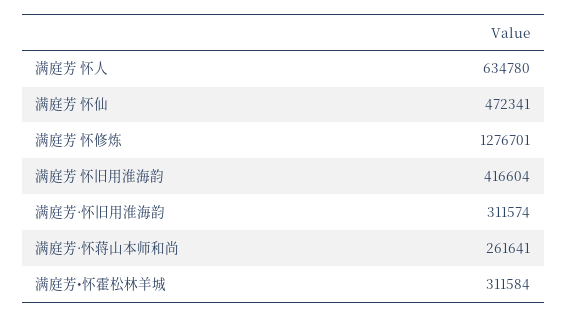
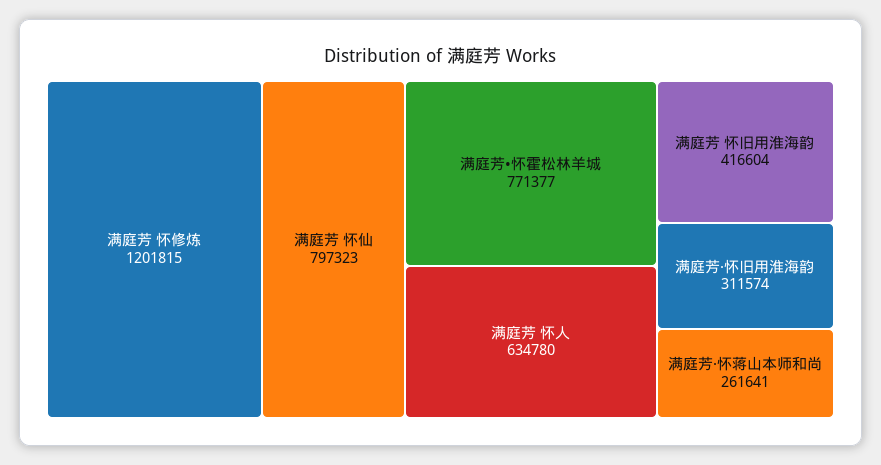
  {
    "满庭芳 怀人": 634780,
-   "满庭芳 怀仙": 472341,
+   "满庭芳 怀仙": 797323,
-   "满庭芳 怀修炼": 1276701,
+   "满庭芳 怀修炼": 1201815,
    "满庭芳 怀旧用淮海韵": 416604,
    "满庭芳·怀旧用淮海韵": 311574,
    "满庭芳·怀蒋山本师和尚": 261641,
-   "满庭芳•怀霍松林羊城": 311584
+   "满庭芳•怀霍松林羊城": 771377
  }

